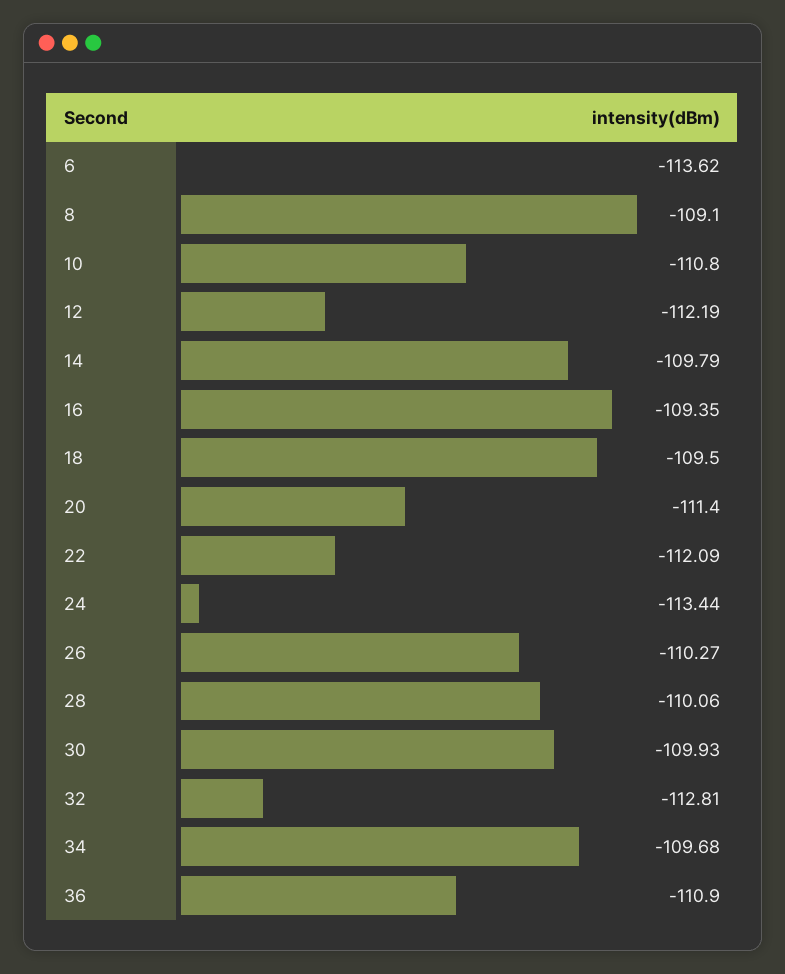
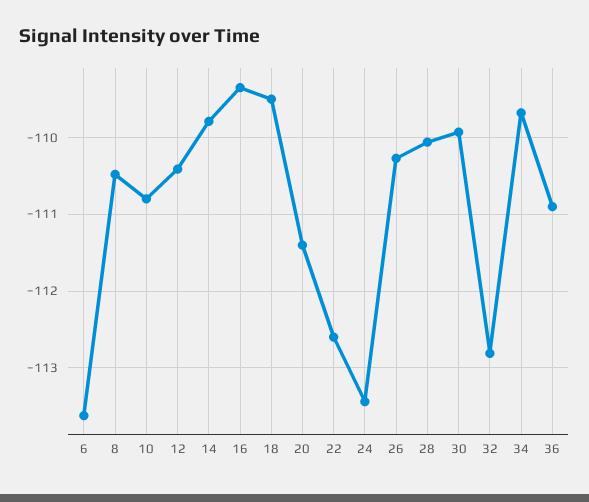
  {
    "6": -113.62,
-   "8": -109.1,
+   "8": -110.5,
    "10": -110.8,
-   "12": -112.19,
+   "12": -110.4,
    "14": -109.79,
    "16": -109.35,
    "18": -109.5,
    "20": -111.4,
-   "22": -112.09,
+   "22": -112.6,
    "24": -113.44,
    "26": -110.27,
    "28": -110.06,
    "30": -109.93,
    "32": -112.81,
    "34": -109.68,
    "36": -110.9
  }

